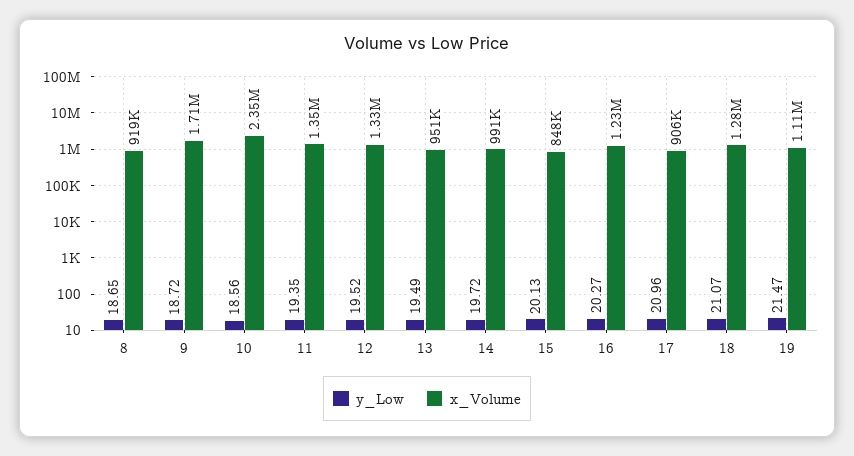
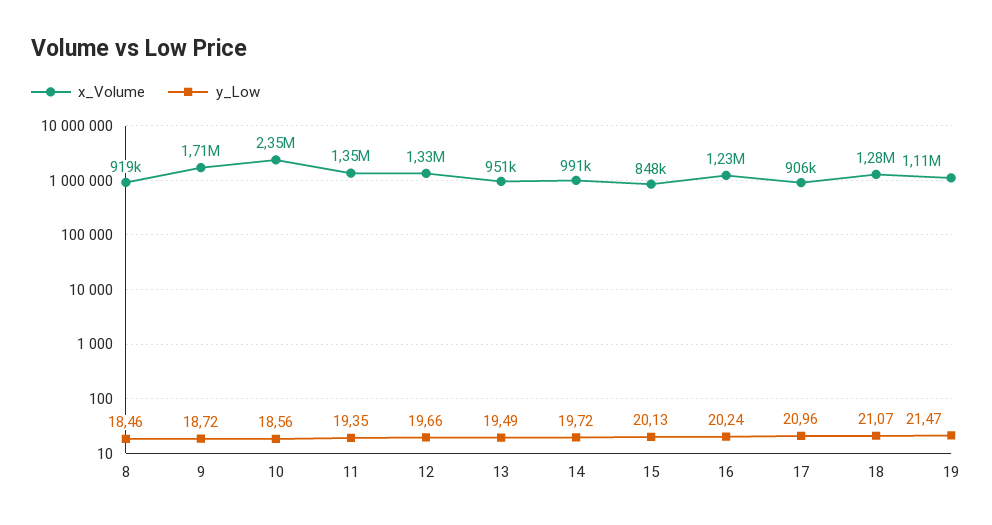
  {
    "y_Low": {
-     "8": 18.65,
+     "8": 18.46,
      "9": 18.72,
      "10": 18.56,
      "11": 19.35,
-     "12": 19.52,
+     "12": 19.66,
      "13": 19.49,
      "14": 19.72,
      "15": 20.13,
-     "16": 20.27,
+     "16": 20.24,
      "17": 20.96,
      "18": 21.07,
      "19": 21.47
    },
    "x_Volume": {
      "8": 919000,
      "9": 1710000,
      "10": 2350000,
      "11": 1350000,
      "12": 1330000,
      "13": 951000,
      "14": 991000,
      "15": 848000,
      "16": 1230000,
      "17": 906000,
      "18": 1280000,
      "19": 1110000
    }
  }

